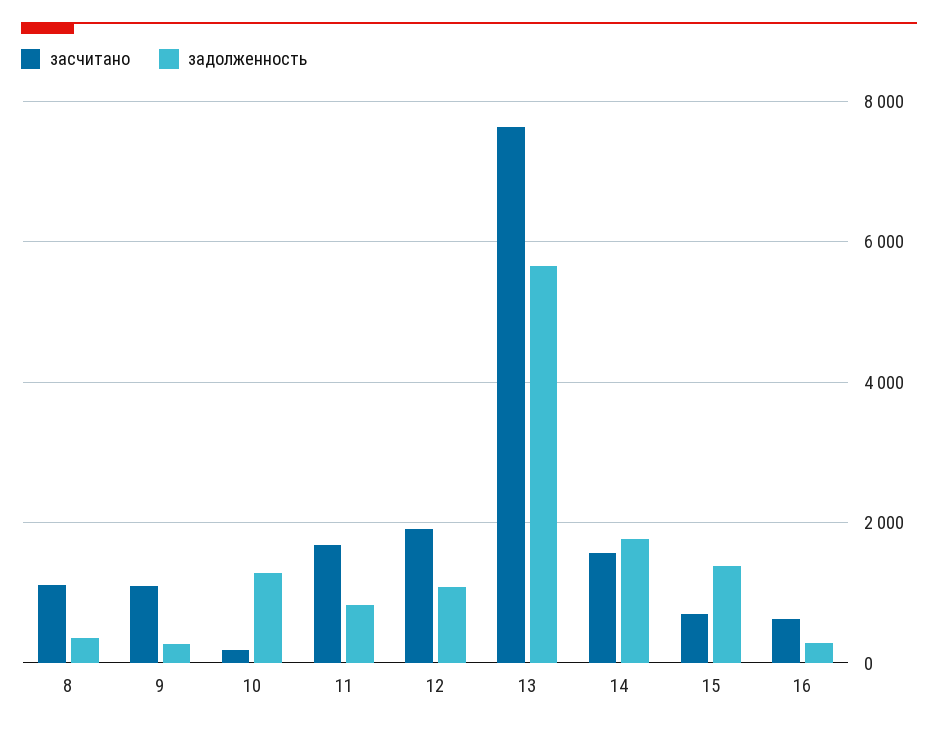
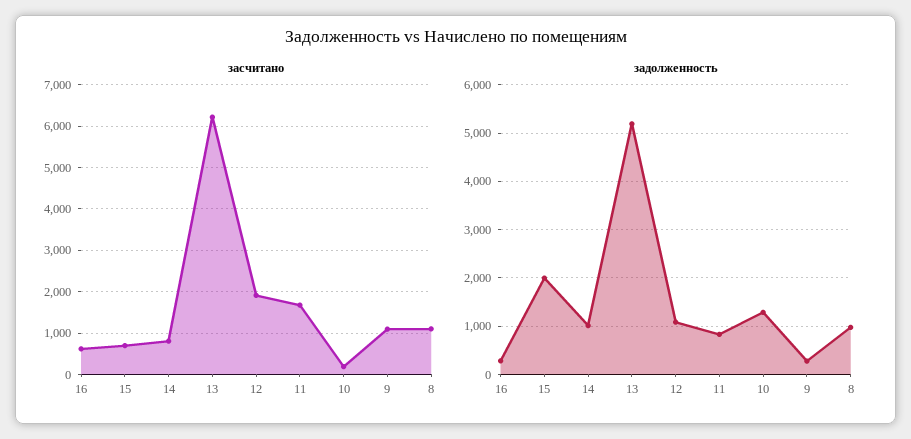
  {
    "засчитано": {
      "8": 1200,
      "9": 1000,
      "10": 200,
      "11": 1600,
      "12": 2000,
-     "13": 7600,
+     "13": 6200,
-     "14": 1600,
+     "14": 800,
      "15": 600,
      "16": 600
    },
    "задолженность": {
-     "8": 400,
+     "8": 1000,
      "9": 200,
      "10": 1200,
      "11": 800,
      "12": 1000,
-     "13": 5600,
+     "13": 5200,
-     "14": 1800,
+     "14": 1000,
-     "15": 1400,
+     "15": 2000,
      "16": 200
    }
  }

